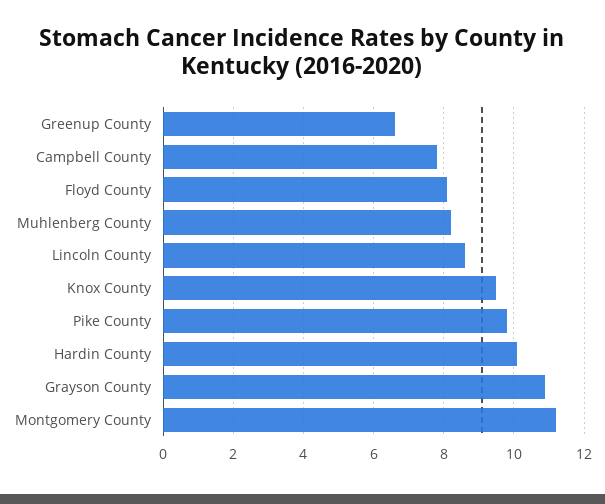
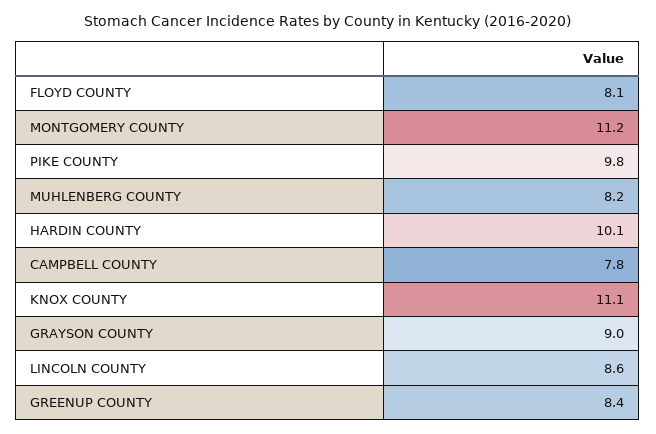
  {
-   "Greenup County": 6.5,
+   "Greenup County": 8.4,
    "Campbell County": 7.8,
    "Floyd County": 8.1,
    "Muhlenberg County": 8.2,
    "Lincoln County": 8.6,
-   "Knox County": 9.5,
+   "Knox County": 11.1,
    "Pike County": 9.8,
    "Hardin County": 10.1,
-   "Grayson County": 11,
+   "Grayson County": 9,
    "Montgomery County": 11.2
  }

